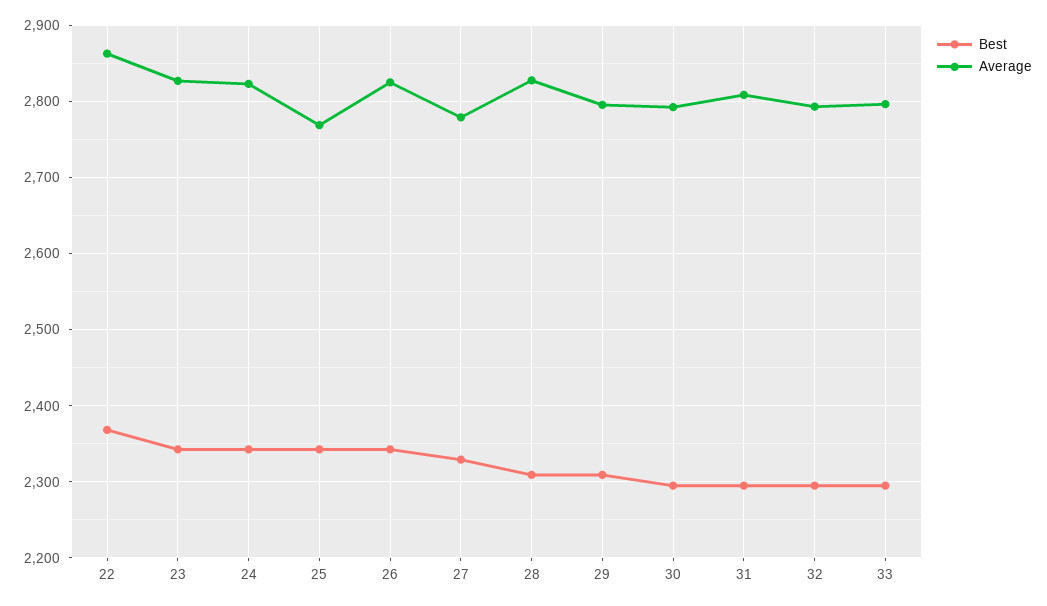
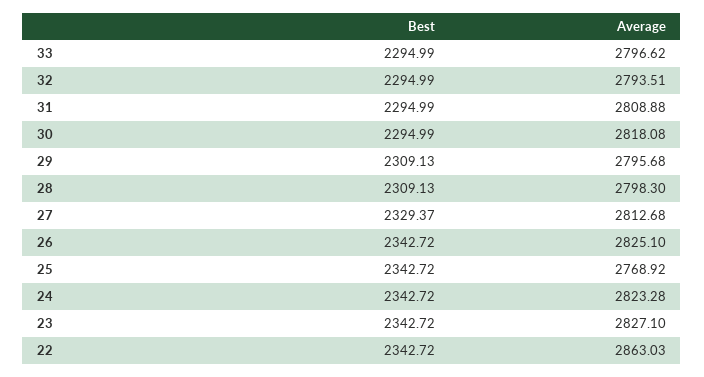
  {
    "Best": {
-     "22": 2370,
+     "22": 2342.72,
      "23": 2342.72,
      "24": 2342.72,
      "25": 2342.72,
      "26": 2342.72,
      "27": 2329.37,
      "28": 2309.13,
      "29": 2309.13,
      "30": 2294.99,
      "31": 2294.99,
      "32": 2294.99,
      "33": 2294.99
    },
    "Average": {
      "22": 2863.03,
      "23": 2827.1,
      "24": 2823.28,
      "25": 2768.92,
      "26": 2825.1,
-     "27": 2780,
+     "27": 2812.68,
-     "28": 2830,
+     "28": 2798.3,
      "29": 2795.68,
-     "30": 2790,
+     "30": 2818.08,
      "31": 2808.88,
      "32": 2793.51,
      "33": 2796.62
    }
  }

